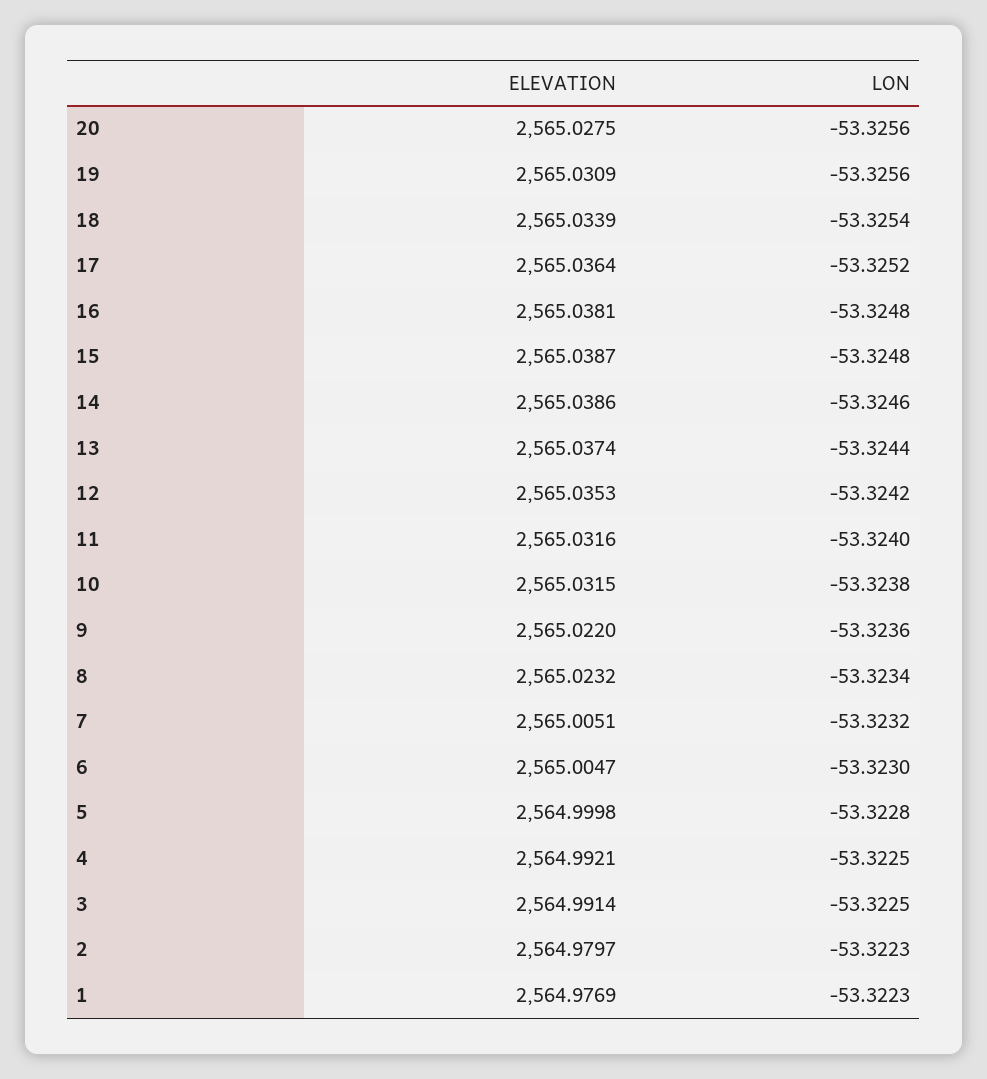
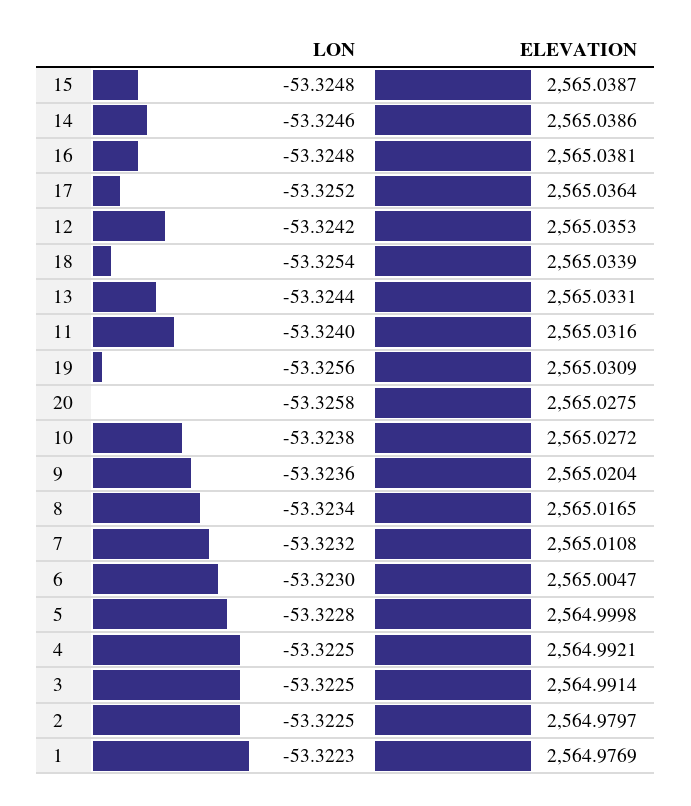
  {
    "ELEVATION": {
      "20": 2565.0275,
      "19": 2565.0309,
      "18": 2565.0339,
      "17": 2565.0364,
      "16": 2565.0381,
      "15": 2565.0387,
      "14": 2565.0386,
-     "13": 2565.0374,
+     "13": 2565.0331,
      "12": 2565.0353,
      "11": 2565.0316,
-     "10": 2565.0315,
+     "10": 2565.0272,
-     "9": 2565.022,
+     "9": 2565.0204,
-     "8": 2565.0232,
+     "8": 2565.0165,
-     "7": 2565.0051,
+     "7": 2565.0108,
      "6": 2565.0047,
      "5": 2564.9998,
      "4": 2564.9921,
      "3": 2564.9914,
      "2": 2564.9797,
      "1": 2564.9769
    },
    "LON": {
-     "20": -53.3256,
+     "20": -53.3258,
      "19": -53.3256,
      "18": -53.3254,
      "17": -53.3252,
      "16": -53.3248,
      "15": -53.3248,
      "14": -53.3246,
      "13": -53.3244,
      "12": -53.3242,
      "11": -53.324,
      "10": -53.3238,
      "9": -53.3236,
      "8": -53.3234,
      "7": -53.3232,
      "6": -53.323,
      "5": -53.3228,
      "4": -53.3225,
      "3": -53.3225,
-     "2": -53.3223,
+     "2": -53.3225,
      "1": -53.3223
    }
  }

